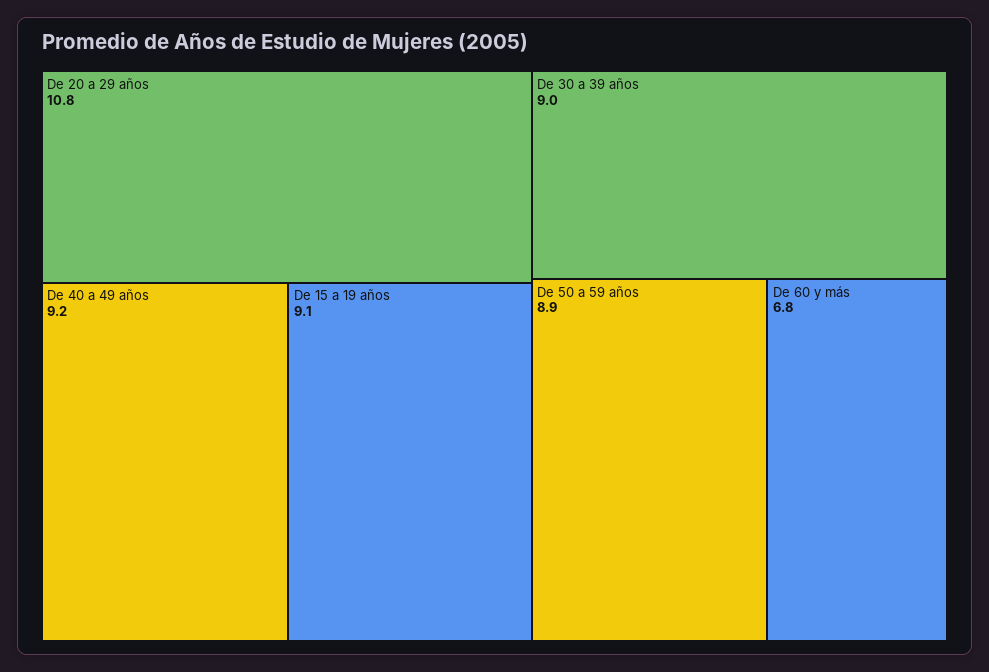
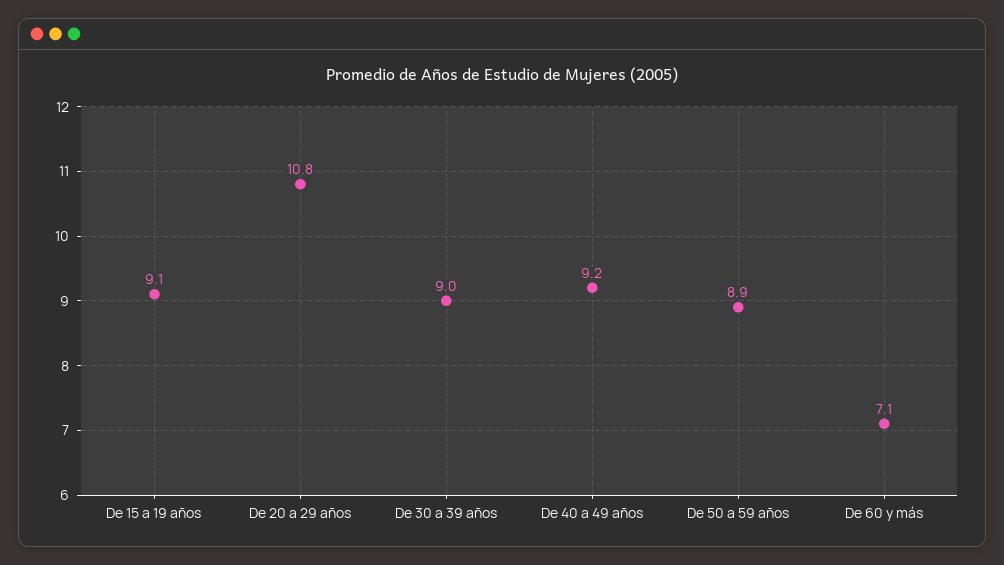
  {
    "De 20 a 29 años": 10.8,
    "De 40 a 49 años": 9.2,
    "De 15 a 19 años": 9.1,
    "De 30 a 39 años": 9,
    "De 50 a 59 años": 8.9,
-   "De 60 y más": 6.8
+   "De 60 y más": 7.1
  }

